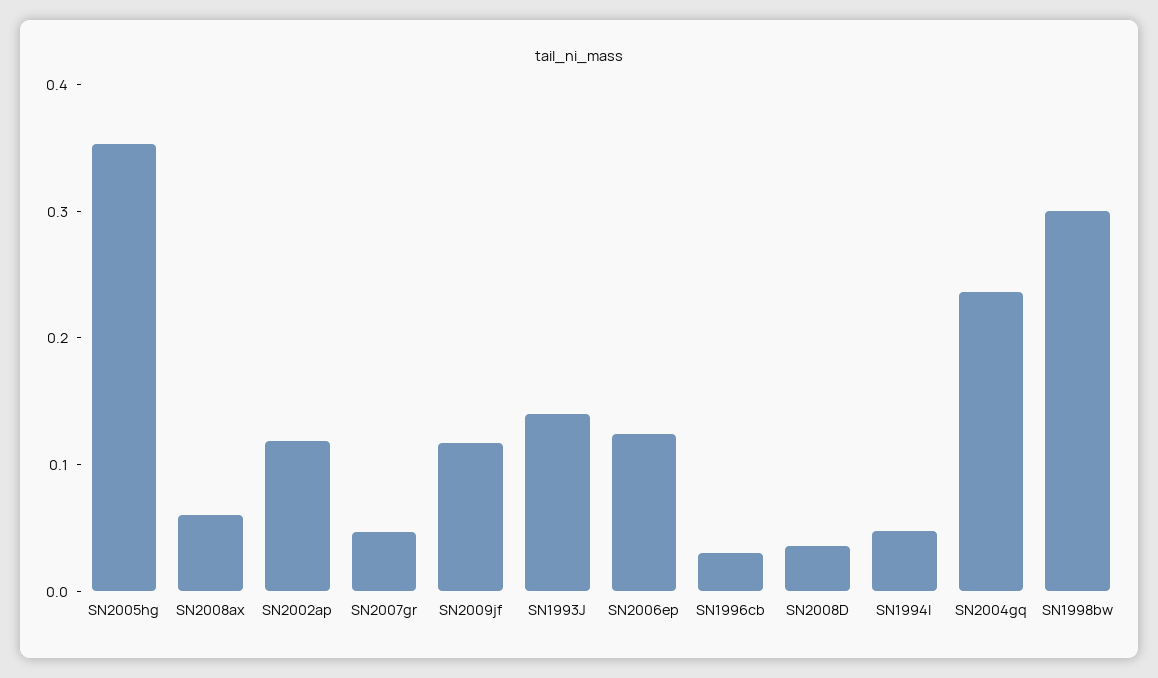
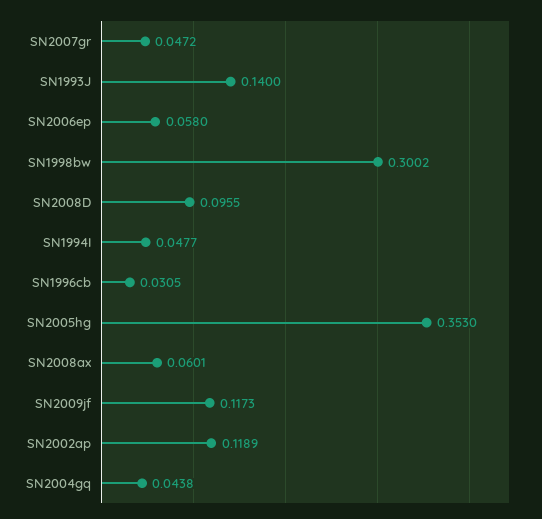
  {
    "SN2005hg": 0.353,
    "SN2008ax": 0.0601,
    "SN2002ap": 0.1189,
    "SN2007gr": 0.0472,
    "SN2009jf": 0.1173,
    "SN1993J": 0.14,
-   "SN2006ep": 0.12,
+   "SN2006ep": 0.058,
    "SN1996cb": 0.0305,
-   "SN2008D": 0.04,
+   "SN2008D": 0.0955,
    "SN1994I": 0.0477,
-   "SN2004gq": 0.24,
+   "SN2004gq": 0.0438,
    "SN1998bw": 0.3002
  }

